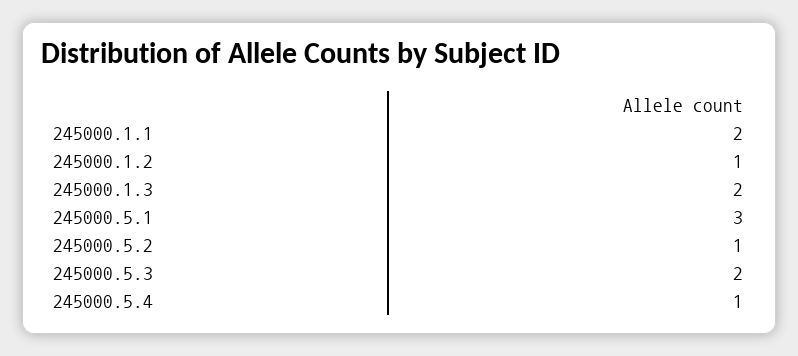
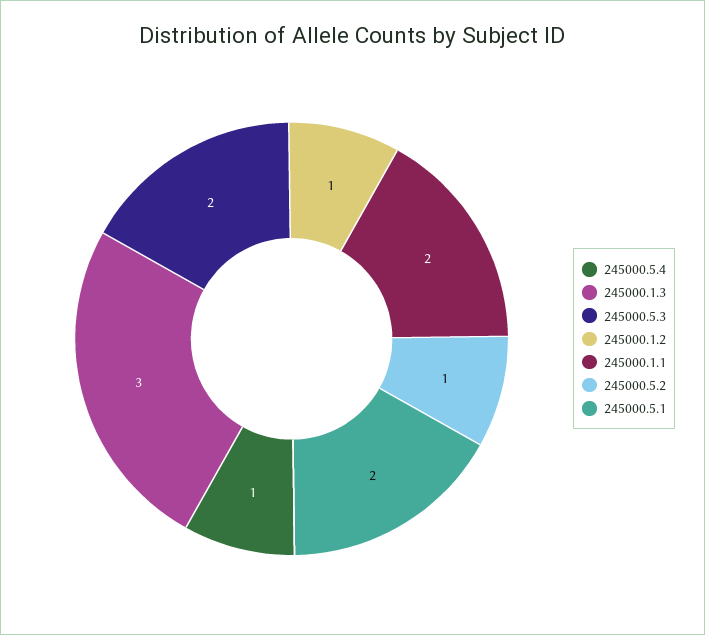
  {
    "245000.1.1": 2,
    "245000.1.2": 1,
-   "245000.1.3": 2,
+   "245000.1.3": 3,
-   "245000.5.1": 3,
+   "245000.5.1": 2,
    "245000.5.2": 1,
    "245000.5.3": 2,
    "245000.5.4": 1
  }

